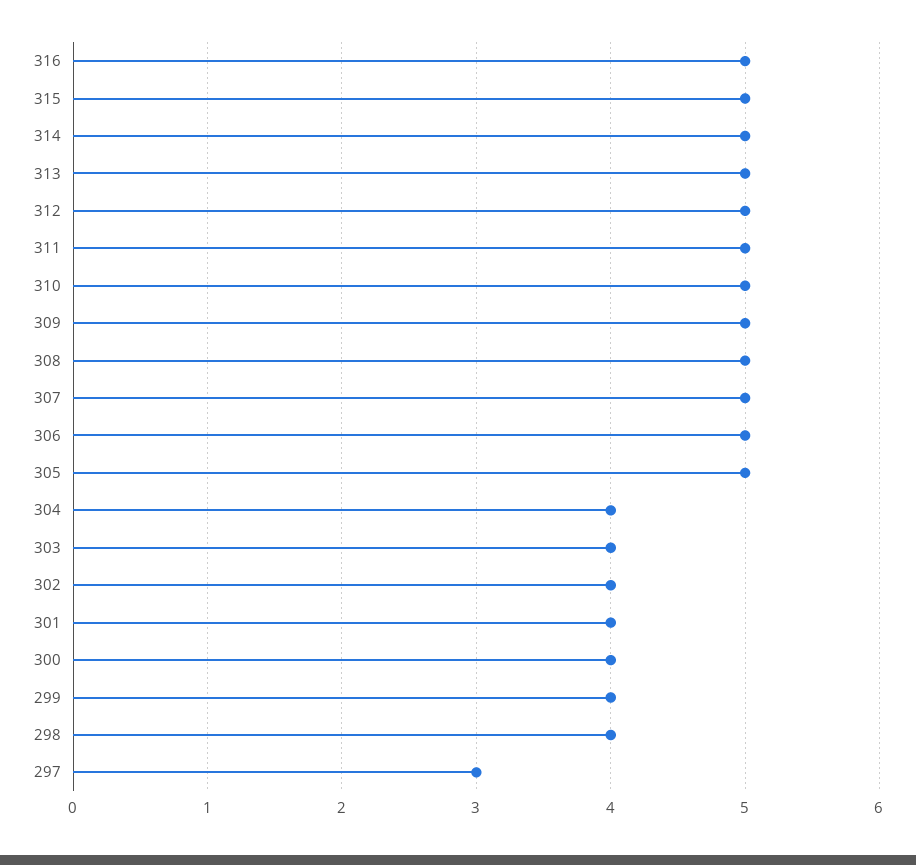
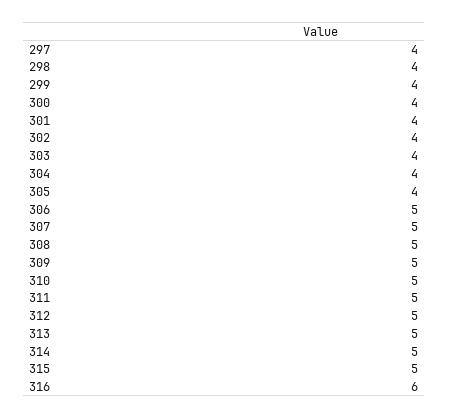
  {
-   "316": 5,
+   "316": 6,
    "315": 5,
    "314": 5,
    "313": 5,
    "312": 5,
    "311": 5,
    "310": 5,
    "309": 5,
    "308": 5,
    "307": 5,
    "306": 5,
-   "305": 5,
+   "305": 4,
    "304": 4,
    "303": 4,
    "302": 4,
    "301": 4,
    "300": 4,
    "299": 4,
    "298": 4,
-   "297": 3
+   "297": 4
  }

